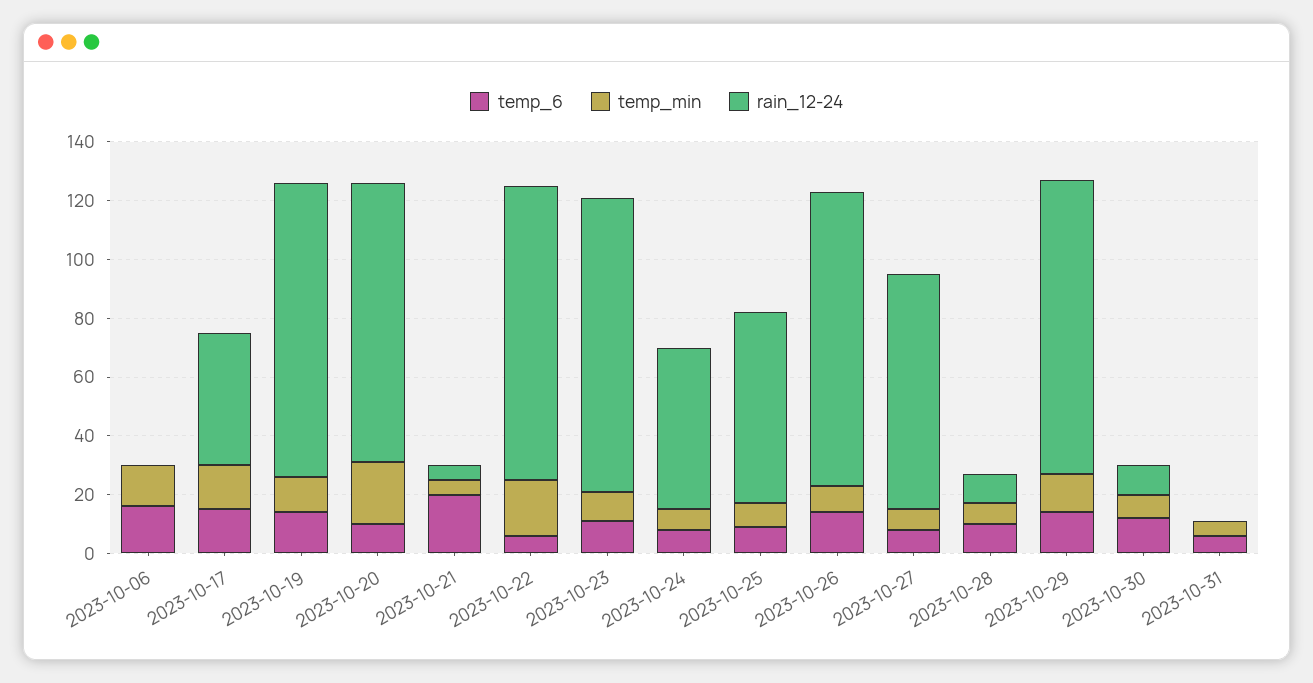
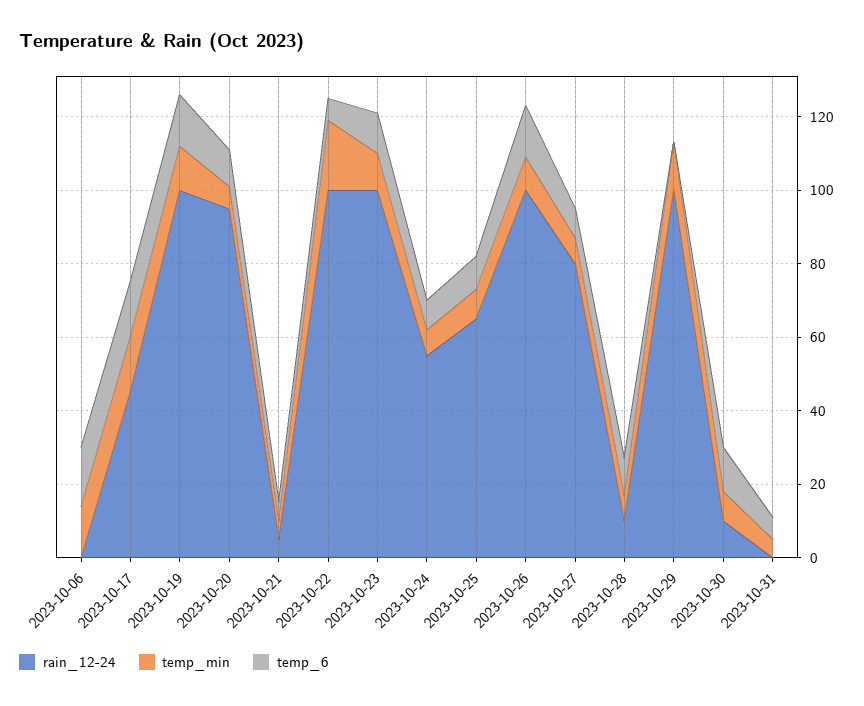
  {
    "temp_6": {
      "2023-10-06": 15,
      "2023-10-17": 15,
      "2023-10-19": 15,
      "2023-10-20": 10,
-     "2023-10-21": 20,
+     "2023-10-21": 5,
      "2023-10-22": 5,
      "2023-10-23": 10,
      "2023-10-24": 10,
      "2023-10-25": 10,
      "2023-10-26": 15,
      "2023-10-27": 10,
      "2023-10-28": 10,
-     "2023-10-29": 15,
+     "2023-10-29": 0,
      "2023-10-30": 10,
      "2023-10-31": 5
    },
    "temp_min": {
      "2023-10-06": 15,
      "2023-10-17": 15,
      "2023-10-19": 10,
-     "2023-10-20": 20,
+     "2023-10-20": 5,
      "2023-10-21": 5,
      "2023-10-22": 20,
      "2023-10-23": 10,
      "2023-10-24": 5,
      "2023-10-25": 10,
      "2023-10-26": 10,
      "2023-10-27": 5,
      "2023-10-28": 5,
      "2023-10-29": 15,
      "2023-10-30": 10,
      "2023-10-31": 5
    },
    "rain_12-24": {
      "2023-10-06": 0,
      "2023-10-17": 45,
      "2023-10-19": 100,
      "2023-10-20": 95,
      "2023-10-21": 5,
      "2023-10-22": 100,
      "2023-10-23": 100,
      "2023-10-24": 55,
      "2023-10-25": 65,
      "2023-10-26": 100,
      "2023-10-27": 80,
      "2023-10-28": 10,
      "2023-10-29": 100,
      "2023-10-30": 10,
      "2023-10-31": 0
    }
  }

